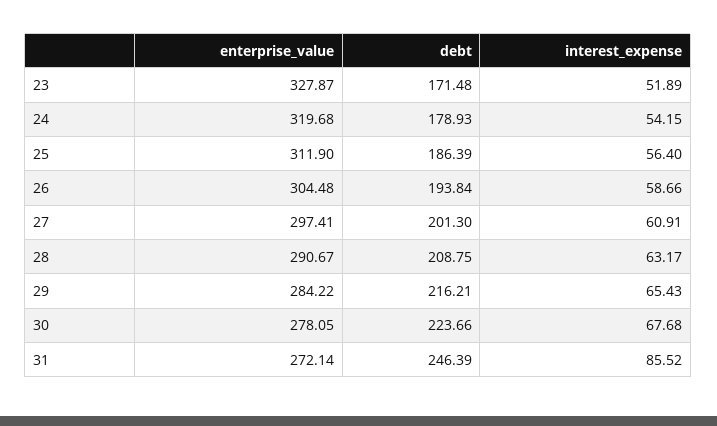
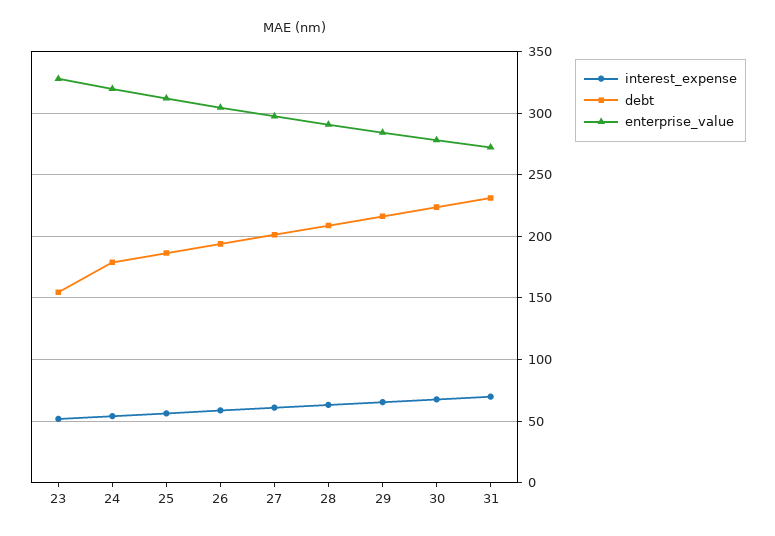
  {
    "enterprise_value": {
      "23": 327.87,
      "24": 319.68,
      "25": 311.9,
      "26": 304.48,
      "27": 297.41,
      "28": 290.67,
      "29": 284.22,
      "30": 278.05,
      "31": 272.14
    },
    "debt": {
-     "23": 171.48,
+     "23": 155,
      "24": 178.93,
      "25": 186.39,
      "26": 193.84,
      "27": 201.3,
      "28": 208.75,
      "29": 216.21,
      "30": 223.66,
-     "31": 246.39
+     "31": 230
    },
    "interest_expense": {
      "23": 51.89,
      "24": 54.15,
      "25": 56.4,
      "26": 58.66,
      "27": 60.91,
      "28": 63.17,
      "29": 65.43,
      "30": 67.68,
-     "31": 85.52
+     "31": 70
    }
  }

